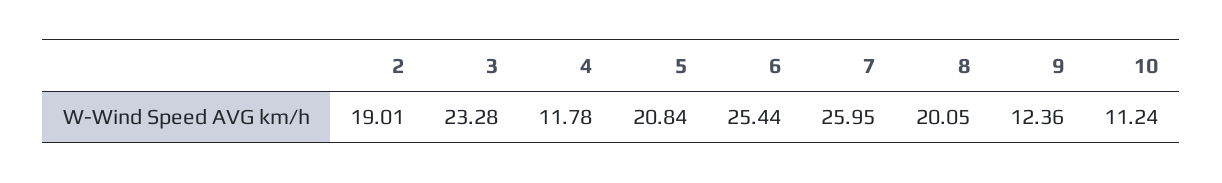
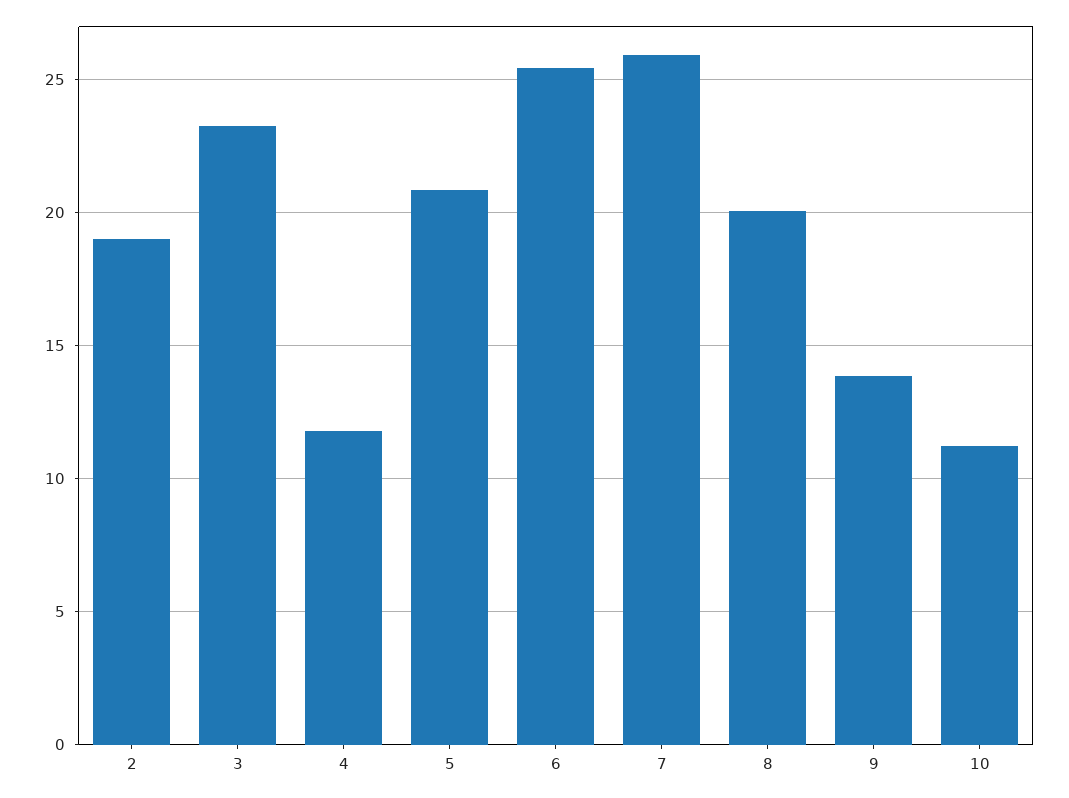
  {
    "2": 19.01,
    "3": 23.28,
    "4": 11.78,
    "5": 20.84,
    "6": 25.44,
    "7": 25.95,
    "8": 20.05,
-   "9": 12.36,
+   "9": 14,
    "10": 11.24
  }

